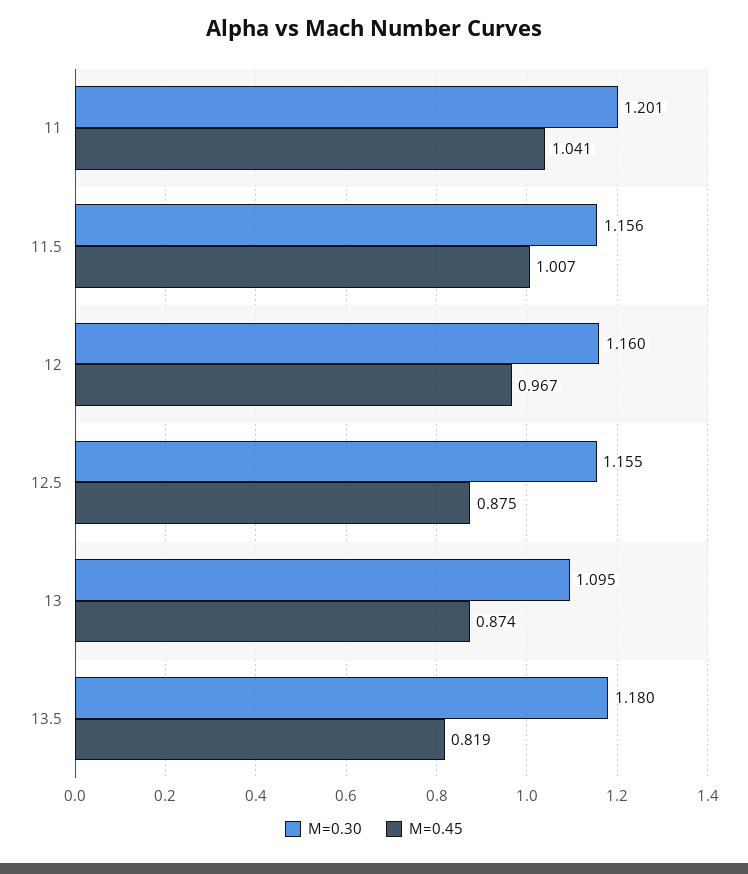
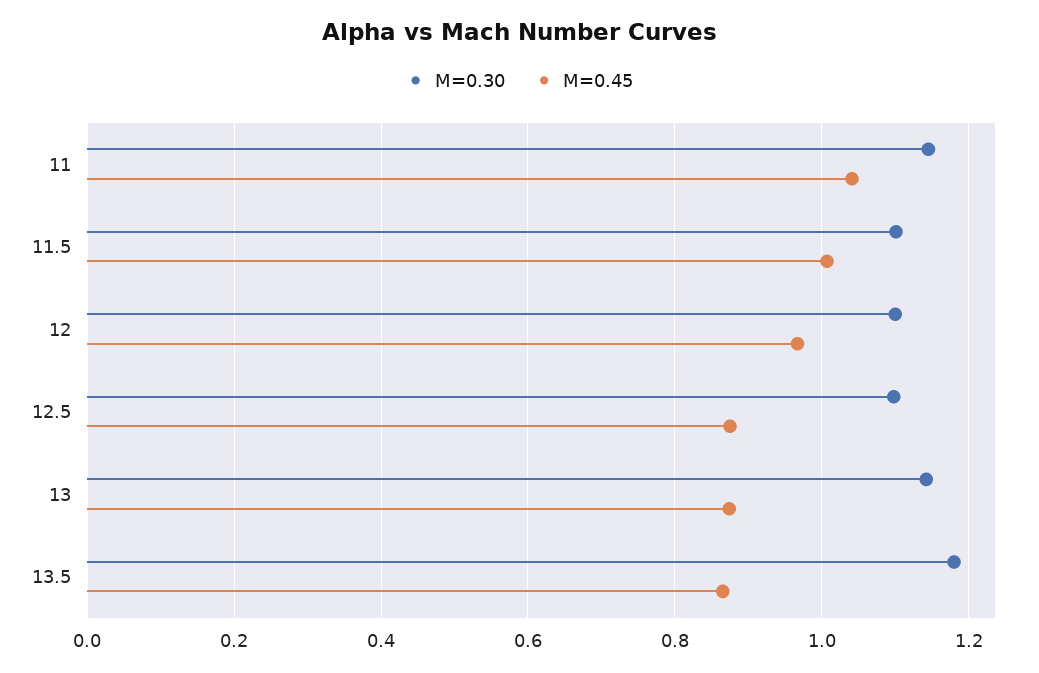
  {
    "M=0.30": {
-     "11": 1.201,
+     "11": 1.14,
-     "11.5": 1.156,
+     "11.5": 1.1,
-     "12": 1.16,
+     "12": 1.1,
-     "12.5": 1.155,
+     "12.5": 1.1,
-     "13": 1.095,
+     "13": 1.14,
      "13.5": 1.18
    },
    "M=0.45": {
      "11": 1.041,
      "11.5": 1.007,
      "12": 0.967,
      "12.5": 0.875,
      "13": 0.874,
-     "13.5": 0.819
+     "13.5": 0.86
    }
  }

